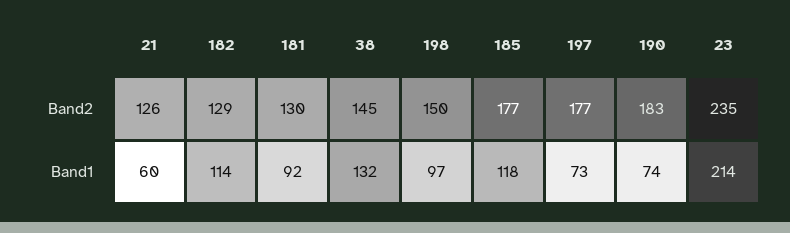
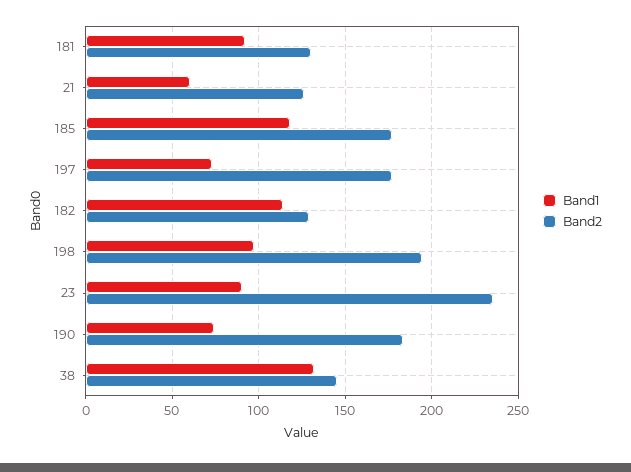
  {
    "Band2": {
      "21": 126,
      "182": 129,
      "181": 130,
      "38": 145,
-     "198": 150,
+     "198": 195,
      "185": 177,
      "197": 177,
      "190": 183,
      "23": 235
    },
    "Band1": {
      "21": 60,
      "182": 114,
      "181": 92,
      "38": 132,
      "198": 97,
      "185": 118,
      "197": 73,
      "190": 74,
-     "23": 214
+     "23": 90
    }
  }

